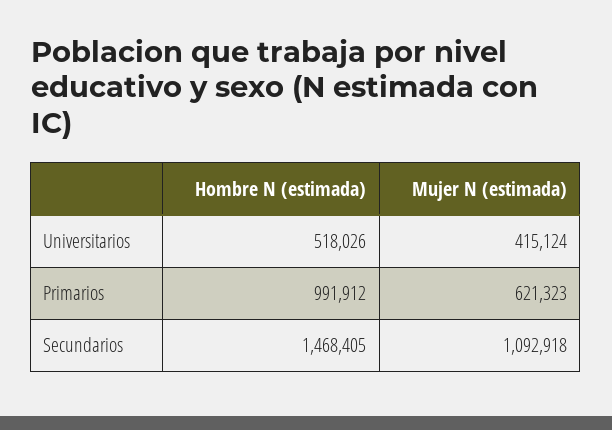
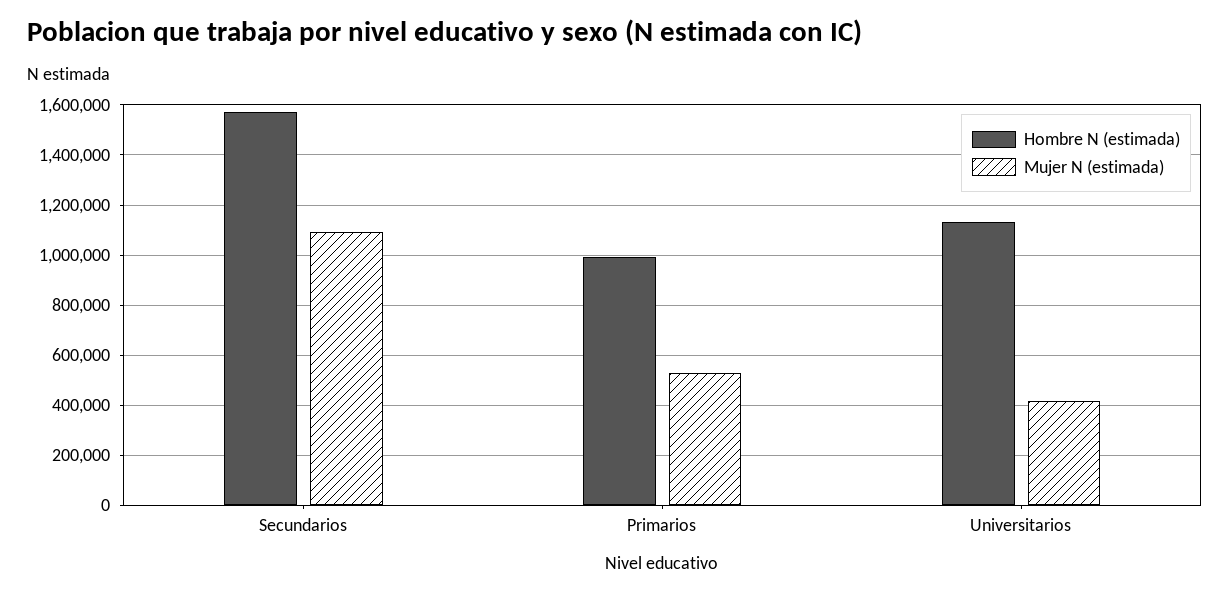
  {
    "Hombre N (estimada)": {
-     "Universitarios": 518026,
+     "Universitarios": 1125000,
      "Primarios": 991912,
-     "Secundarios": 1468405
+     "Secundarios": 1575000
    },
    "Mujer N (estimada)": {
      "Universitarios": 415124,
-     "Primarios": 621323,
+     "Primarios": 525000,
      "Secundarios": 1092918
    }
  }

